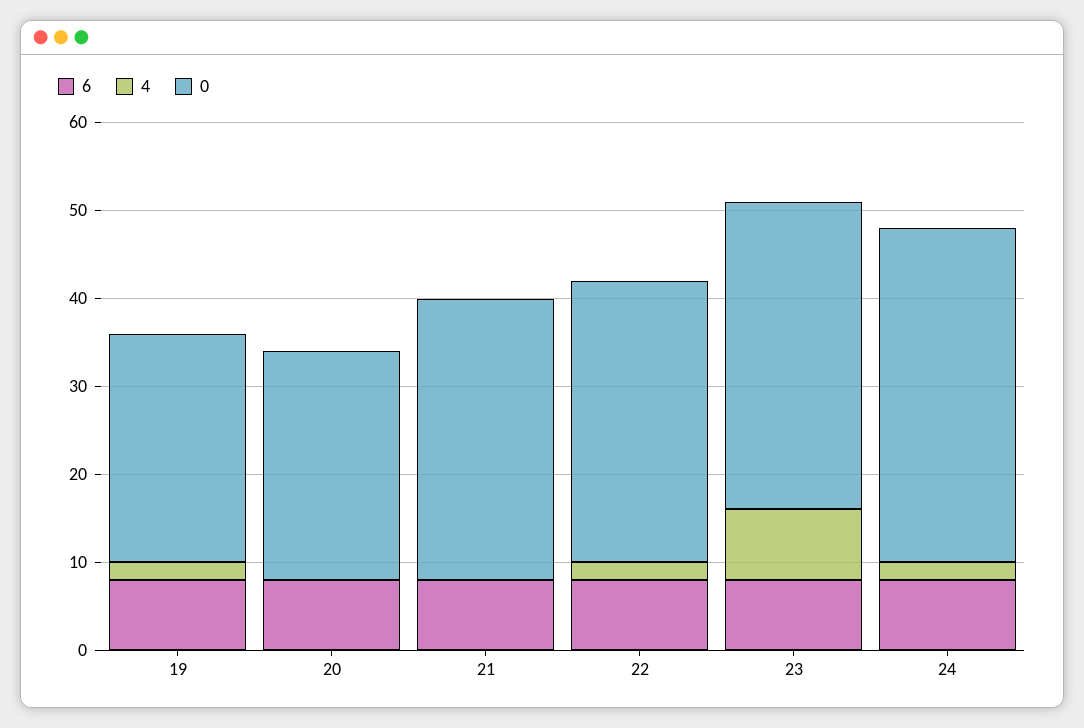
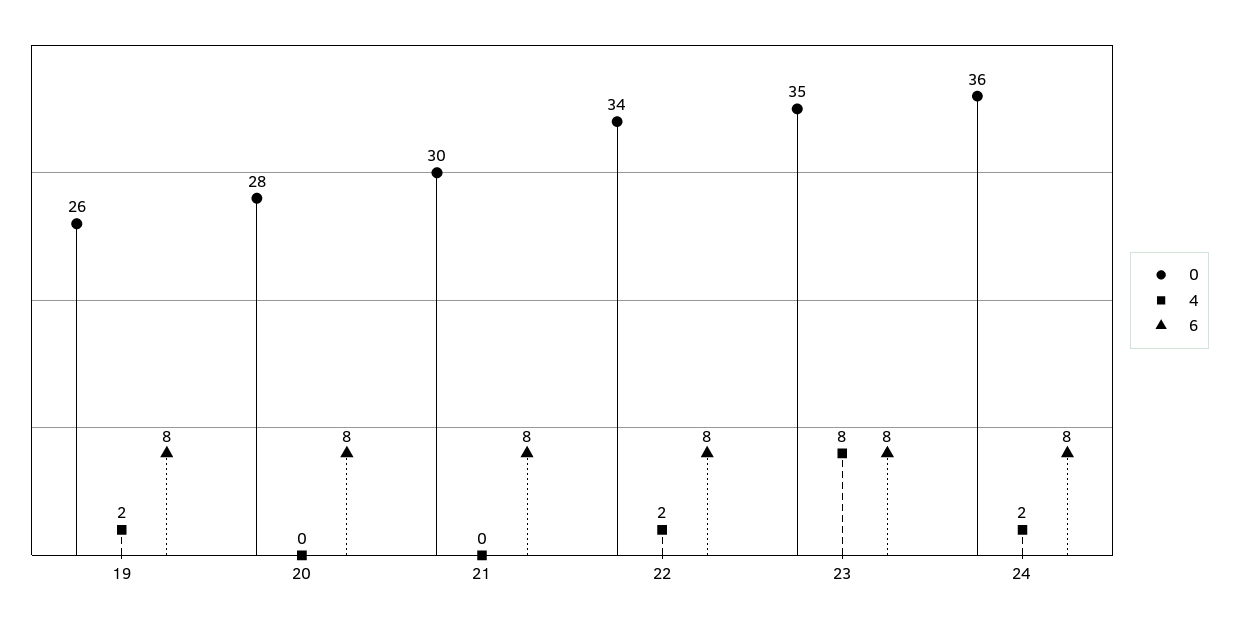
  {
    "6": {
      "19": 8,
      "20": 8,
      "21": 8,
      "22": 8,
      "23": 8,
      "24": 8
    },
    "4": {
      "19": 2,
      "20": 0,
      "21": 0,
      "22": 2,
      "23": 8,
      "24": 2
    },
    "0": {
      "19": 26,
-     "20": 26,
+     "20": 28,
-     "21": 32,
+     "21": 30,
-     "22": 32,
+     "22": 34,
      "23": 35,
-     "24": 38
+     "24": 36
    }
  }

